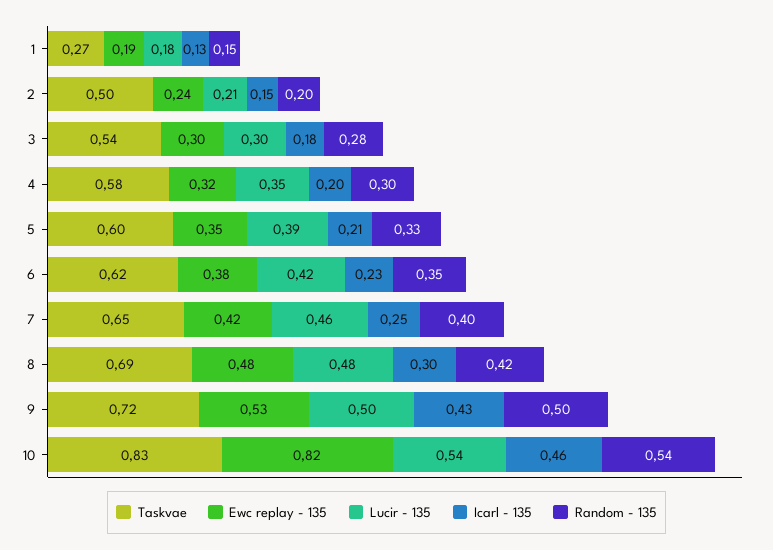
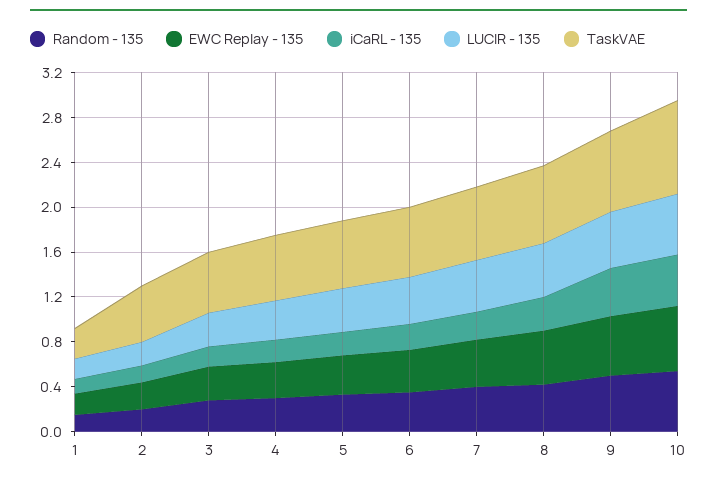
  {
    "Taskvae": {
      "1": 0.27,
      "2": 0.5,
      "3": 0.54,
      "4": 0.58,
      "5": 0.6,
      "6": 0.62,
      "7": 0.65,
      "8": 0.69,
      "9": 0.72,
      "10": 0.83
    },
    "Ewc replay - 135": {
      "1": 0.19,
      "2": 0.24,
      "3": 0.3,
      "4": 0.32,
      "5": 0.35,
      "6": 0.38,
      "7": 0.42,
      "8": 0.48,
      "9": 0.53,
-     "10": 0.82
+     "10": 0.6
    },
    "Lucir - 135": {
      "1": 0.18,
      "2": 0.21,
      "3": 0.3,
      "4": 0.35,
      "5": 0.39,
      "6": 0.42,
      "7": 0.46,
      "8": 0.48,
      "9": 0.5,
      "10": 0.54
    },
    "Icarl - 135": {
      "1": 0.13,
      "2": 0.15,
      "3": 0.18,
      "4": 0.2,
      "5": 0.21,
      "6": 0.23,
      "7": 0.25,
      "8": 0.3,
      "9": 0.43,
      "10": 0.46
    },
    "Random - 135": {
      "1": 0.15,
      "2": 0.2,
      "3": 0.28,
      "4": 0.3,
      "5": 0.33,
      "6": 0.35,
      "7": 0.4,
      "8": 0.42,
      "9": 0.5,
      "10": 0.54
    }
  }

